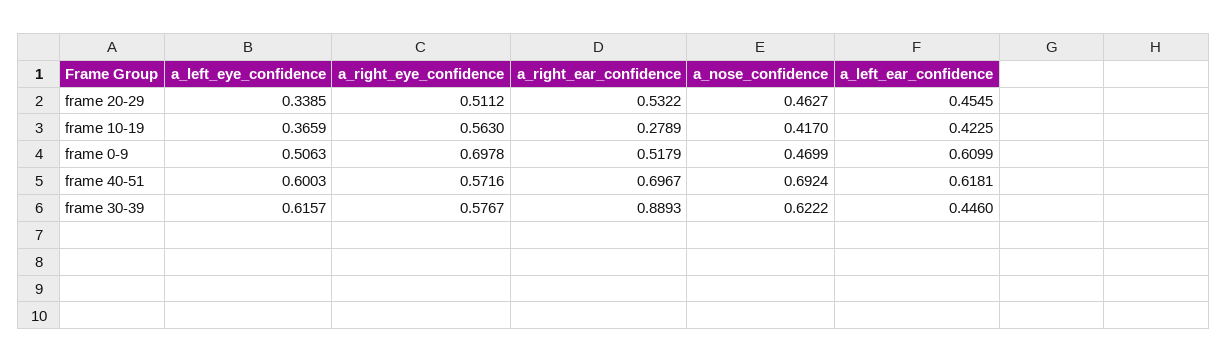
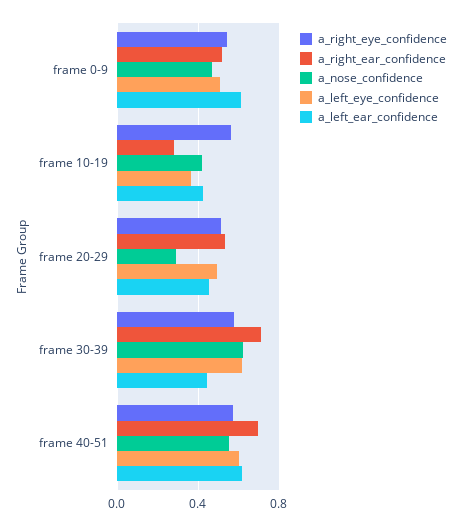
  {
    "a_left_eye_confidence": {
-     "frame 20-29": 0.3385,
+     "frame 20-29": 0.5,
      "frame 10-19": 0.3659,
      "frame 0-9": 0.5063,
      "frame 40-51": 0.6003,
      "frame 30-39": 0.6157
    },
    "a_right_eye_confidence": {
      "frame 20-29": 0.5112,
      "frame 10-19": 0.563,
-     "frame 0-9": 0.6978,
+     "frame 0-9": 0.55,
      "frame 40-51": 0.5716,
      "frame 30-39": 0.5767
    },
    "a_right_ear_confidence": {
      "frame 20-29": 0.5322,
      "frame 10-19": 0.2789,
      "frame 0-9": 0.5179,
      "frame 40-51": 0.6967,
-     "frame 30-39": 0.8893
+     "frame 30-39": 0.7
    },
    "a_nose_confidence": {
-     "frame 20-29": 0.4627,
+     "frame 20-29": 0.3,
      "frame 10-19": 0.417,
      "frame 0-9": 0.4699,
-     "frame 40-51": 0.6924,
+     "frame 40-51": 0.55,
      "frame 30-39": 0.6222
    },
    "a_left_ear_confidence": {
      "frame 20-29": 0.4545,
      "frame 10-19": 0.4225,
      "frame 0-9": 0.6099,
      "frame 40-51": 0.6181,
      "frame 30-39": 0.446
    }
  }

